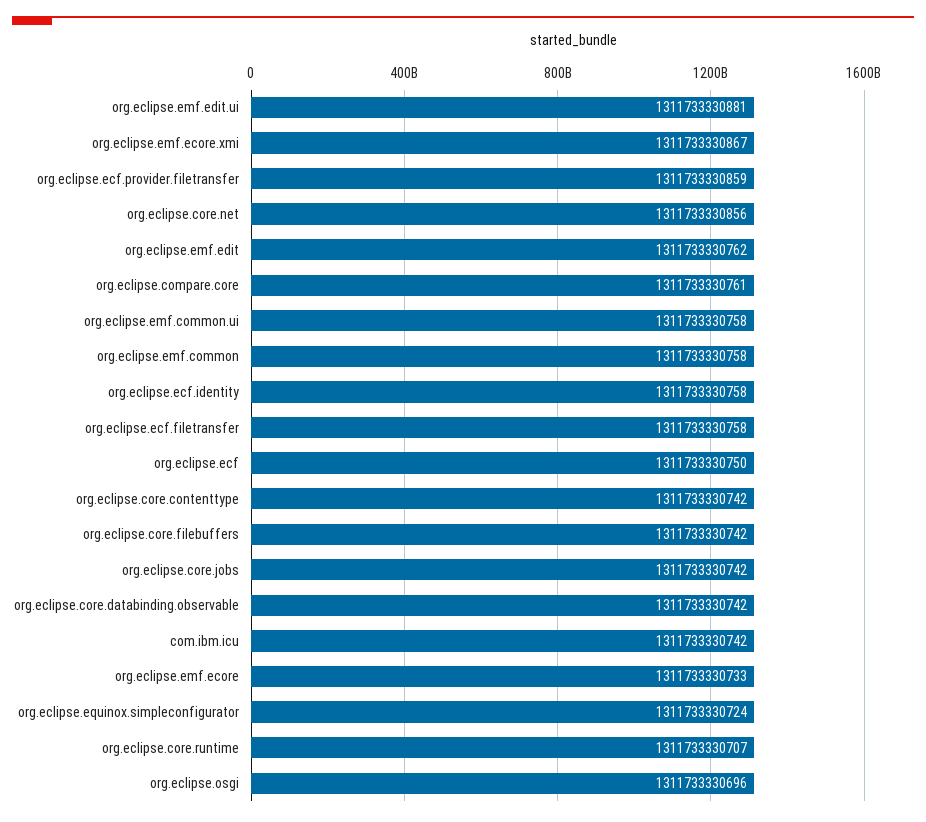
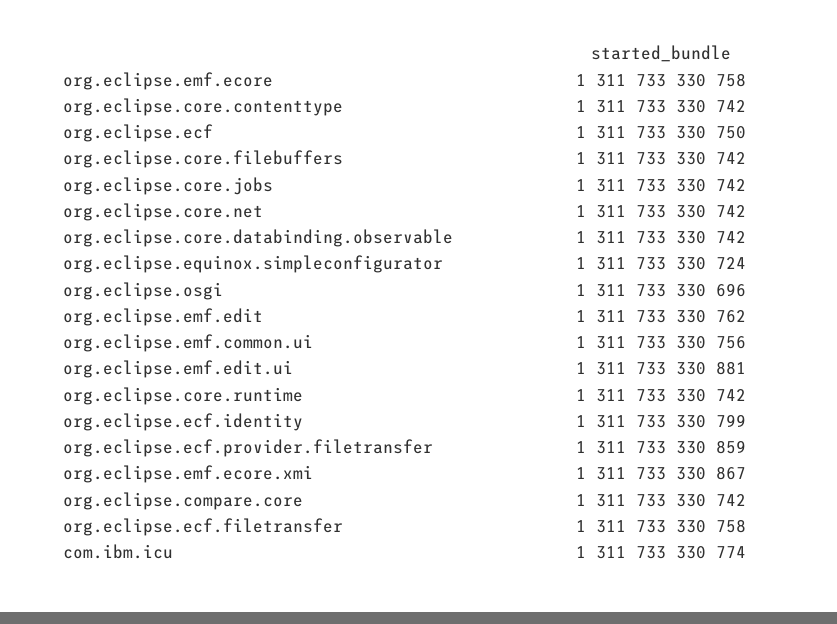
  {
    "org.eclipse.emf.edit.ui": 1311733330881,
    "org.eclipse.emf.ecore.xmi": 1311733330867,
    "org.eclipse.ecf.provider.filetransfer": 1311733330859,
-   "org.eclipse.core.net": 1311733330856,
+   "org.eclipse.core.net": 1311733330742,
    "org.eclipse.emf.edit": 1311733330762,
-   "org.eclipse.compare.core": 1311733330761,
+   "org.eclipse.compare.core": 1311733330742,
-   "org.eclipse.emf.common.ui": 1311733330758,
+   "org.eclipse.emf.common.ui": 1311733330756,
-   "org.eclipse.emf.common": 1311733330758,
-   "org.eclipse.ecf.identity": 1311733330758,
+   "org.eclipse.ecf.identity": 1311733330799,
    "org.eclipse.ecf.filetransfer": 1311733330758,
    "org.eclipse.ecf": 1311733330750,
    "org.eclipse.core.contenttype": 1311733330742,
    "org.eclipse.core.filebuffers": 1311733330742,
    "org.eclipse.core.jobs": 1311733330742,
    "org.eclipse.core.databinding.observable": 1311733330742,
-   "com.ibm.icu": 1311733330742,
+   "com.ibm.icu": 1311733330774,
-   "org.eclipse.emf.ecore": 1311733330733,
+   "org.eclipse.emf.ecore": 1311733330758,
    "org.eclipse.equinox.simpleconfigurator": 1311733330724,
-   "org.eclipse.core.runtime": 1311733330707,
+   "org.eclipse.core.runtime": 1311733330742,
    "org.eclipse.osgi": 1311733330696
  }

